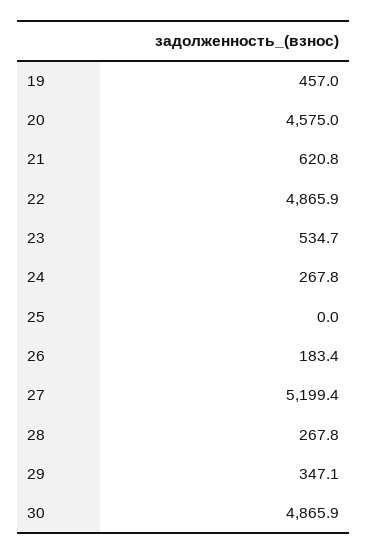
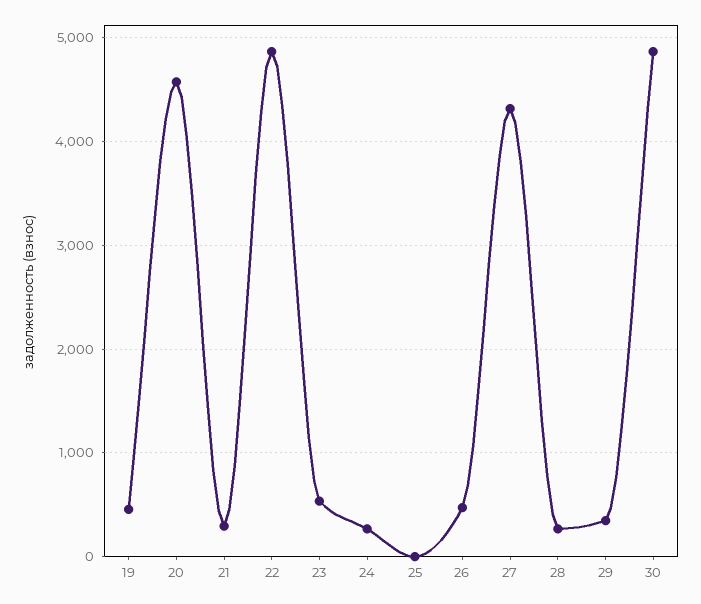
  {
    "19": 457,
    "20": 4575,
-   "21": 620.8,
+   "21": 300,
    "22": 4865.9,
    "23": 534.7,
    "24": 267.8,
    "25": 0,
-   "26": 183.4,
+   "26": 500,
-   "27": 5199.4,
+   "27": 4300,
    "28": 267.8,
    "29": 347.1,
    "30": 4865.9
  }

